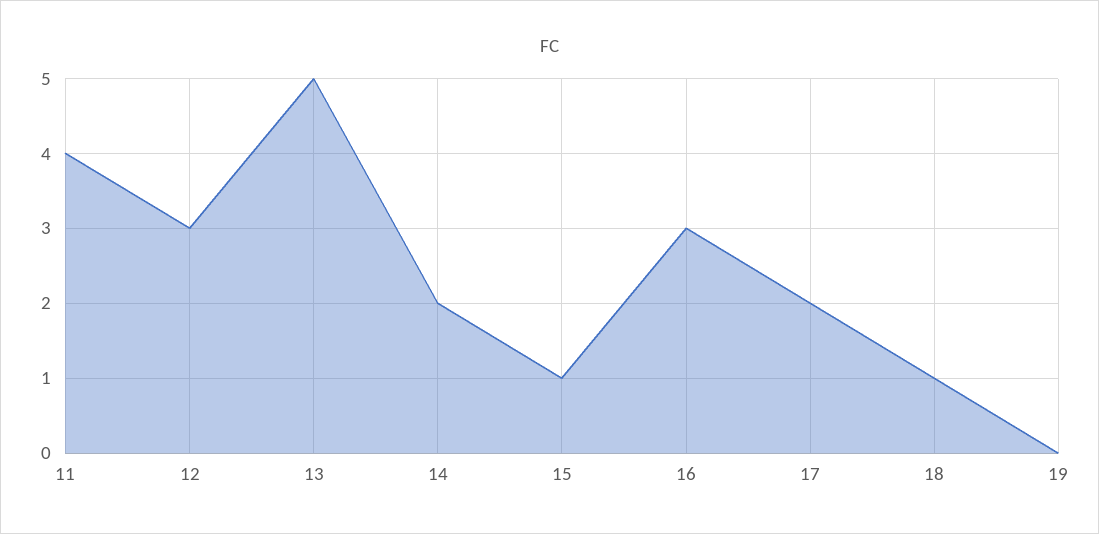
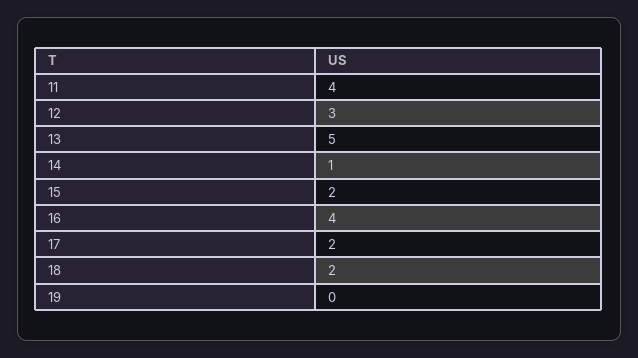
  {
    "11": 4,
    "12": 3,
    "13": 5,
-   "14": 2,
+   "14": 1,
-   "15": 1,
+   "15": 2,
-   "16": 3,
+   "16": 4,
    "17": 2,
-   "18": 1,
+   "18": 2,
    "19": 0
  }

